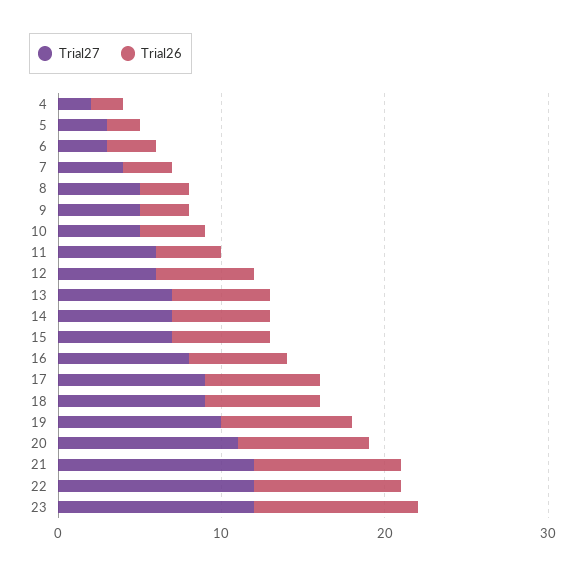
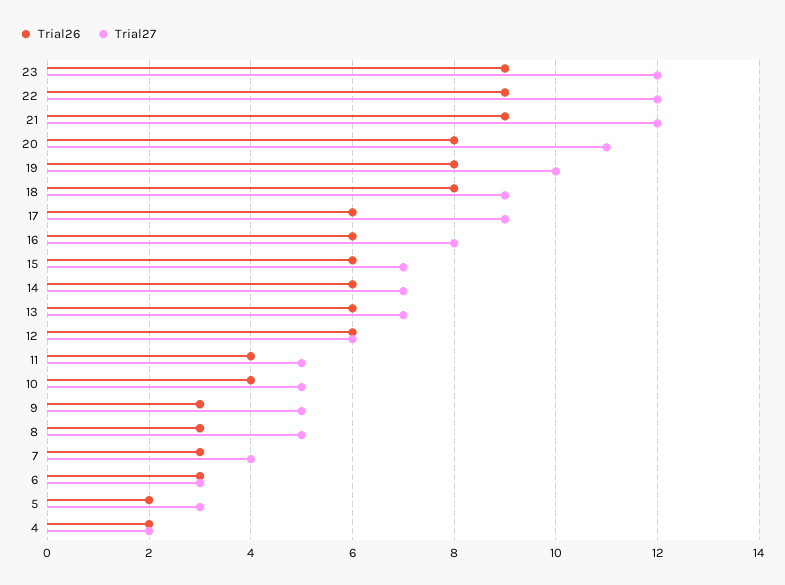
  {
    "Trial27": {
      "4": 2,
      "5": 3,
      "6": 3,
      "7": 4,
      "8": 5,
      "9": 5,
      "10": 5,
-     "11": 6,
+     "11": 5,
      "12": 6,
      "13": 7,
      "14": 7,
      "15": 7,
      "16": 8,
      "17": 9,
      "18": 9,
      "19": 10,
      "20": 11,
      "21": 12,
      "22": 12,
      "23": 12
    },
    "Trial26": {
      "4": 2,
      "5": 2,
      "6": 3,
      "7": 3,
      "8": 3,
      "9": 3,
      "10": 4,
      "11": 4,
      "12": 6,
      "13": 6,
      "14": 6,
      "15": 6,
      "16": 6,
-     "17": 7,
+     "17": 6,
-     "18": 7,
+     "18": 8,
      "19": 8,
      "20": 8,
      "21": 9,
      "22": 9,
-     "23": 10
+     "23": 9
    }
  }

